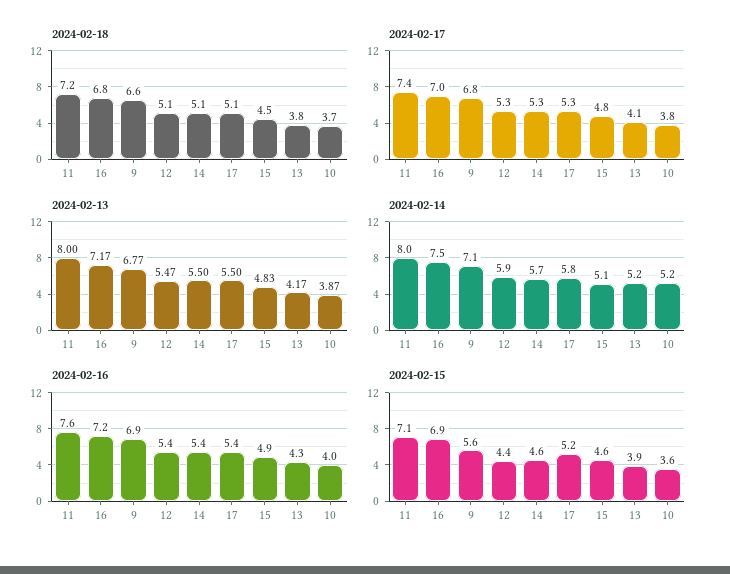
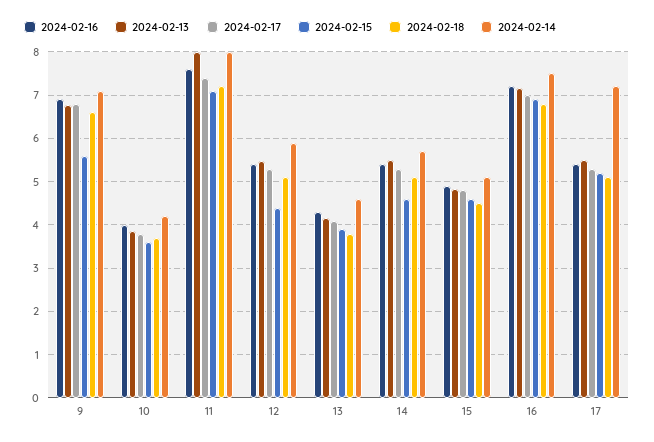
  {
    "2024-02-18": {
      "11": 7.2,
      "16": 6.8,
      "9": 6.6,
      "12": 5.1,
      "14": 5.1,
      "17": 5.1,
      "15": 4.5,
      "13": 3.8,
      "10": 3.7
    },
    "2024-02-17": {
      "11": 7.4,
      "16": 7,
      "9": 6.8,
      "12": 5.3,
      "14": 5.3,
      "17": 5.3,
      "15": 4.8,
      "13": 4.1,
      "10": 3.8
    },
    "2024-02-13": {
      "11": 8,
      "16": 7.17,
      "9": 6.77,
      "12": 5.47,
      "14": 5.5,
      "17": 5.5,
      "15": 4.83,
      "13": 4.17,
      "10": 3.87
    },
    "2024-02-14": {
      "11": 8,
      "16": 7.5,
      "9": 7.1,
      "12": 5.9,
      "14": 5.7,
-     "17": 5.8,
+     "17": 7.2,
      "15": 5.1,
-     "13": 5.2,
+     "13": 4.6,
-     "10": 5.2
+     "10": 4.2
    },
    "2024-02-16": {
      "11": 7.6,
      "16": 7.2,
      "9": 6.9,
      "12": 5.4,
      "14": 5.4,
      "17": 5.4,
      "15": 4.9,
      "13": 4.3,
      "10": 4
    },
    "2024-02-15": {
      "11": 7.1,
      "16": 6.9,
      "9": 5.6,
      "12": 4.4,
      "14": 4.6,
      "17": 5.2,
      "15": 4.6,
      "13": 3.9,
      "10": 3.6
    }
  }

